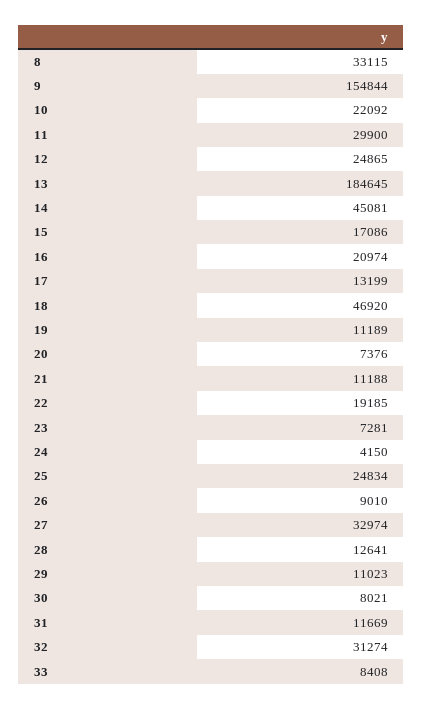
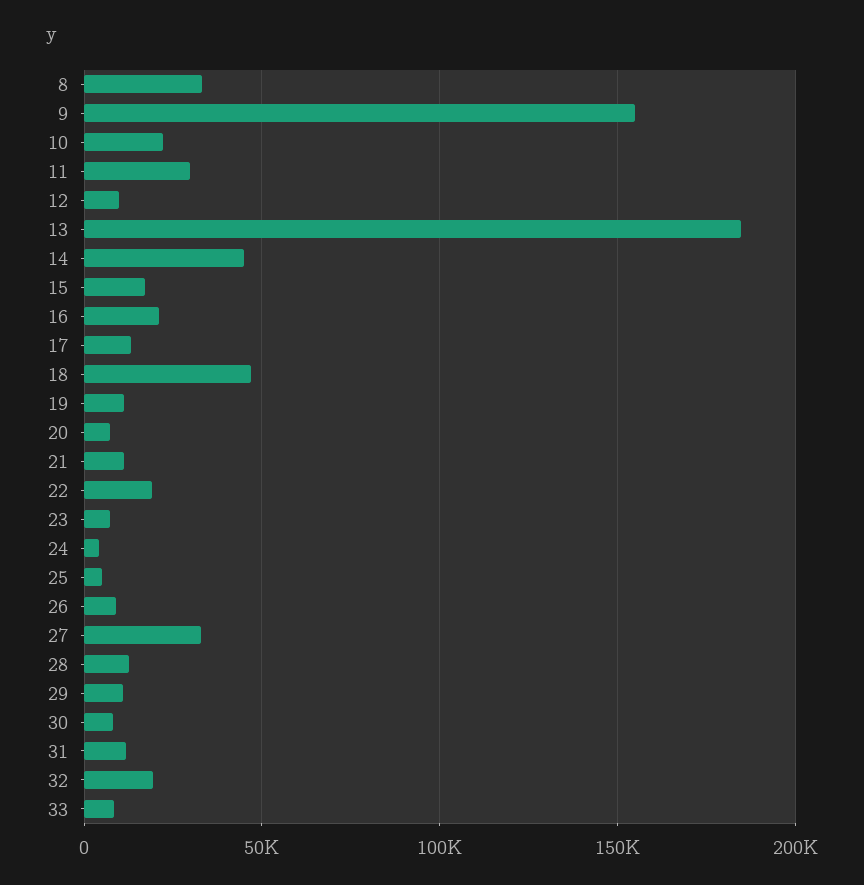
  {
    "8": 33115,
    "9": 154844,
    "10": 22092,
    "11": 29900,
-   "12": 24865,
+   "12": 10000,
    "13": 184645,
    "14": 45081,
    "15": 17086,
    "16": 20974,
    "17": 13199,
    "18": 46920,
    "19": 11189,
    "20": 7376,
    "21": 11188,
    "22": 19185,
    "23": 7281,
    "24": 4150,
-   "25": 24834,
+   "25": 5000,
    "26": 9010,
    "27": 32974,
    "28": 12641,
    "29": 11023,
    "30": 8021,
    "31": 11669,
-   "32": 31274,
+   "32": 20000,
    "33": 8408
  }

